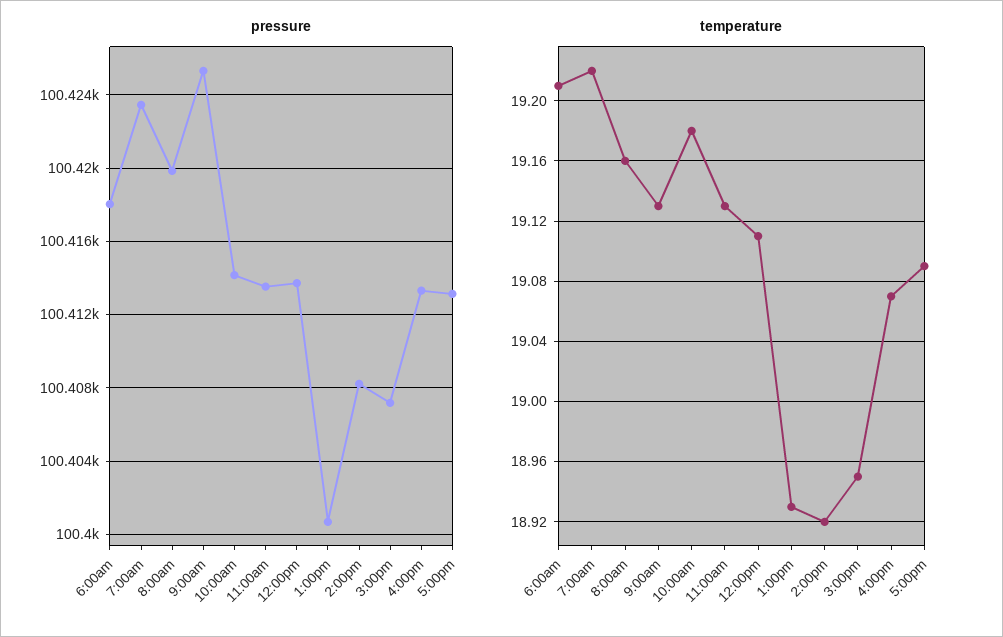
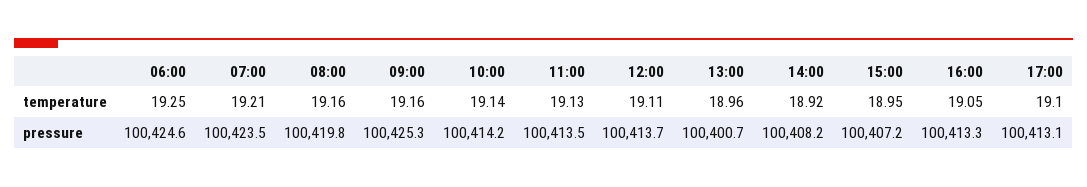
  {
    "pressure": {
-     "6:00am": 100418,
+     "6:00am": 100424.6,
      "7:00am": 100423.5,
      "8:00am": 100419.8,
      "9:00am": 100425.3,
      "10:00am": 100414.2,
      "11:00am": 100413.5,
      "12:00pm": 100413.7,
      "1:00pm": 100400.7,
      "2:00pm": 100408.2,
      "3:00pm": 100407.2,
      "4:00pm": 100413.3,
      "5:00pm": 100413.1
    },
    "temperature": {
-     "6:00am": 19.21,
+     "6:00am": 19.25,
-     "7:00am": 19.22,
+     "7:00am": 19.21,
      "8:00am": 19.16,
-     "9:00am": 19.13,
+     "9:00am": 19.16,
-     "10:00am": 19.18,
+     "10:00am": 19.14,
      "11:00am": 19.13,
      "12:00pm": 19.11,
-     "1:00pm": 18.93,
+     "1:00pm": 18.96,
      "2:00pm": 18.92,
      "3:00pm": 18.95,
-     "4:00pm": 19.07,
+     "4:00pm": 19.05,
-     "5:00pm": 19.09
+     "5:00pm": 19.1
    }
  }

